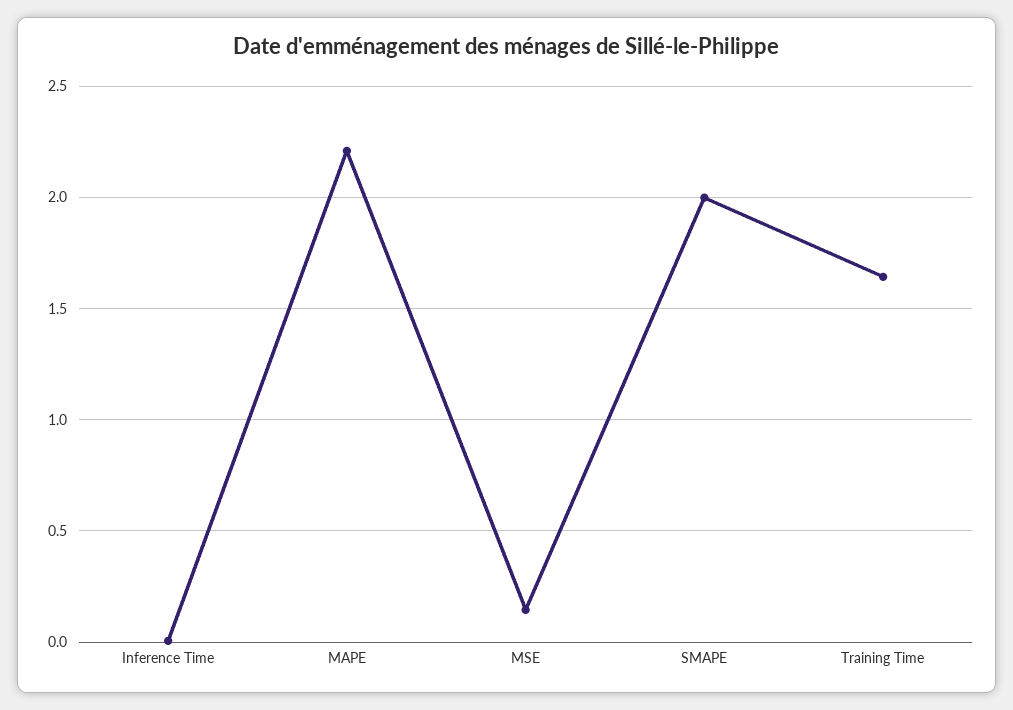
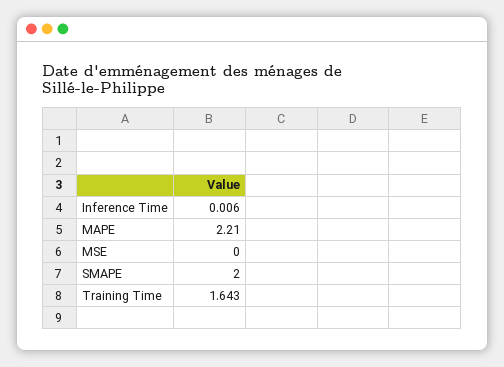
  {
    "Inference Time": 0.006,
    "MAPE": 2.21,
-   "MSE": 0.15,
+   "MSE": 0,
    "SMAPE": 2,
    "Training Time": 1.643
  }

